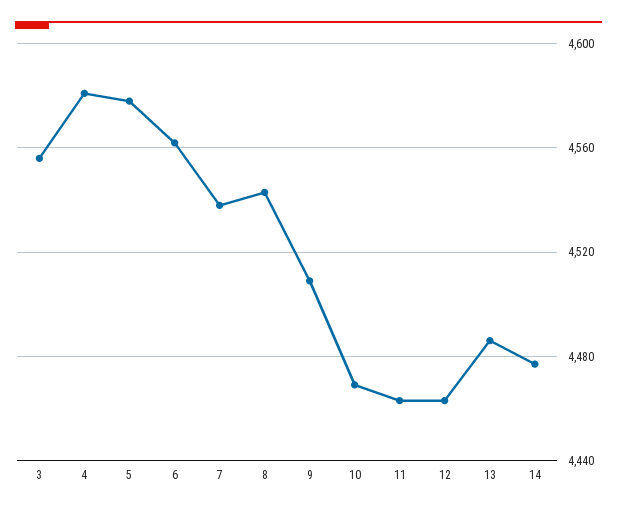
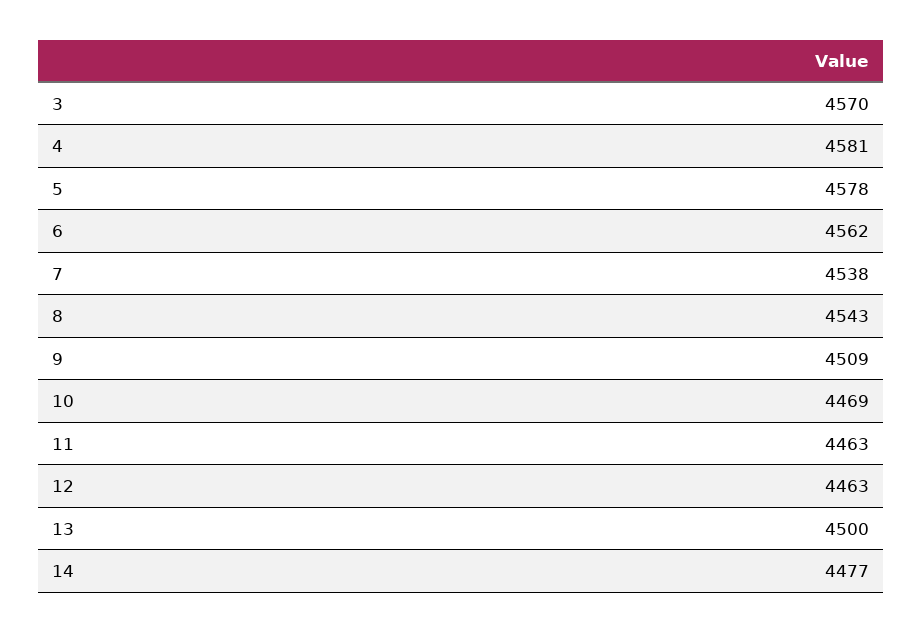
  {
-   "3": 4555,
+   "3": 4570,
    "4": 4581,
    "5": 4578,
    "6": 4562,
    "7": 4538,
    "8": 4543,
    "9": 4509,
    "10": 4469,
    "11": 4463,
    "12": 4463,
-   "13": 4485,
+   "13": 4500,
    "14": 4477
  }

